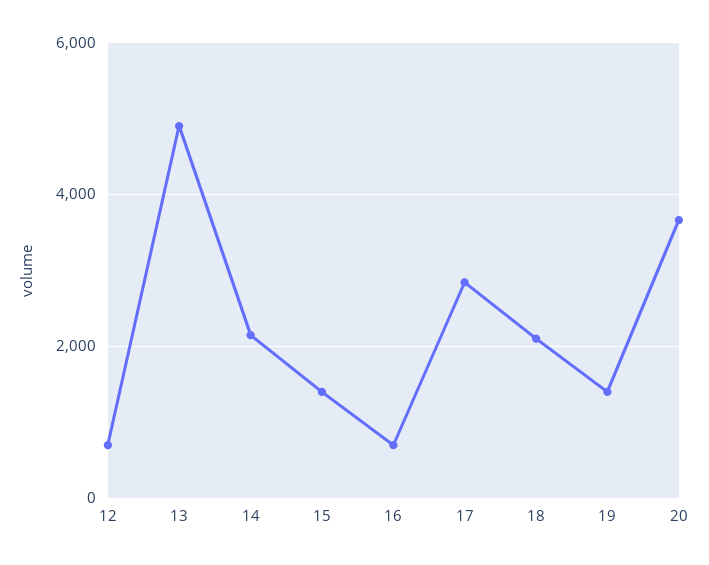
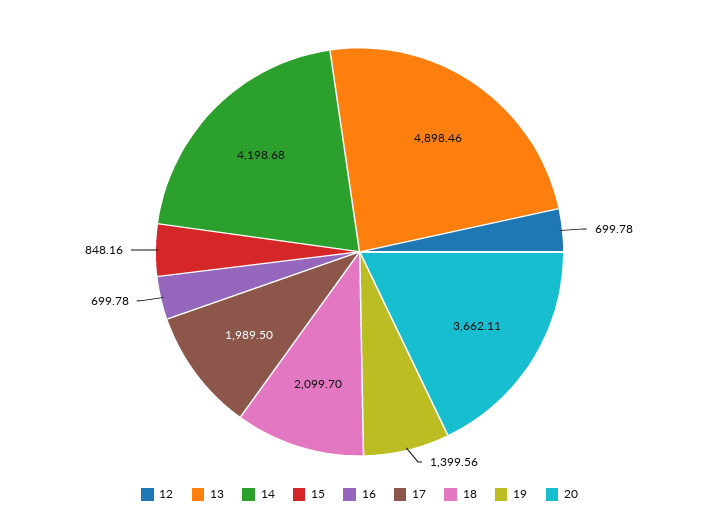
  {
    "12": 699.78,
    "13": 4898.46,
-   "14": 2200,
+   "14": 4198.68,
-   "15": 1400,
+   "15": 848.16,
    "16": 699.78,
-   "17": 2800,
+   "17": 1989.5,
    "18": 2099.7,
    "19": 1399.56,
    "20": 3662.11
  }

